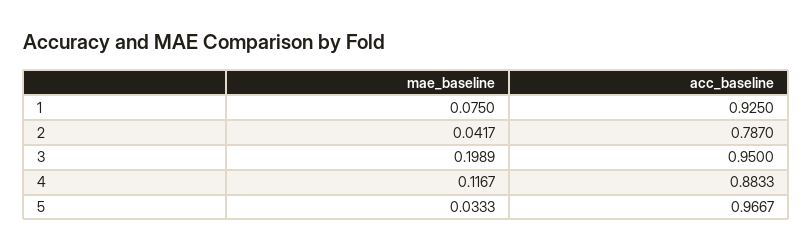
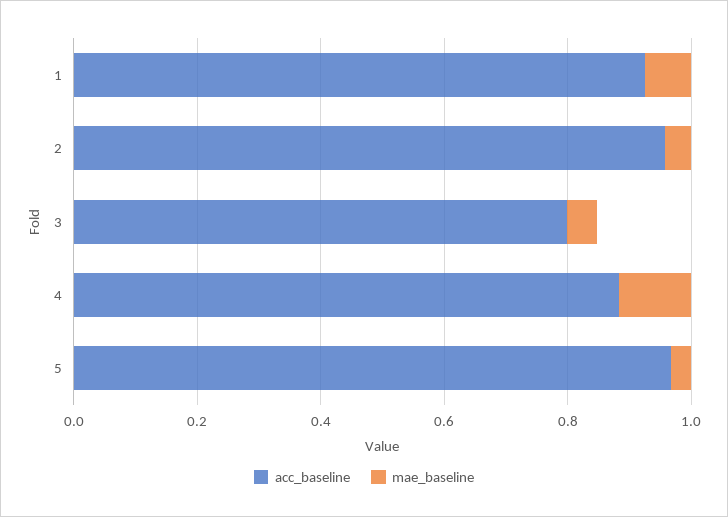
  {
    "mae_baseline": {
      "1": 0.075,
      "2": 0.0417,
-     "3": 0.1989,
+     "3": 0.05,
      "4": 0.1167,
      "5": 0.0333
    },
    "acc_baseline": {
      "1": 0.925,
-     "2": 0.787,
+     "2": 0.95,
-     "3": 0.95,
+     "3": 0.8,
      "4": 0.8833,
      "5": 0.9667
    }
  }

